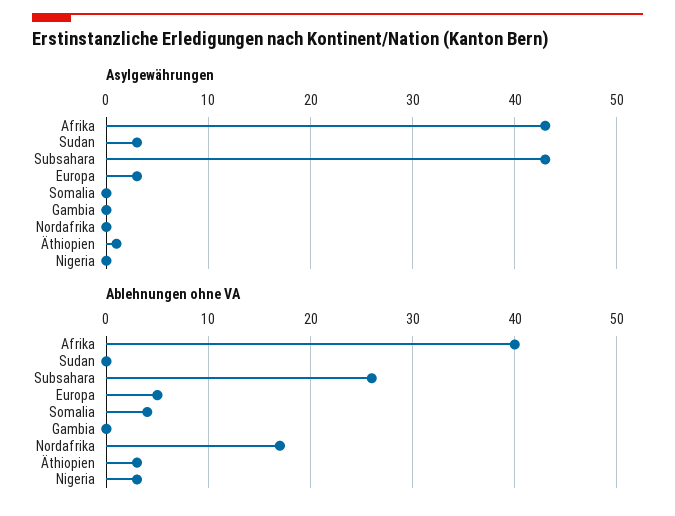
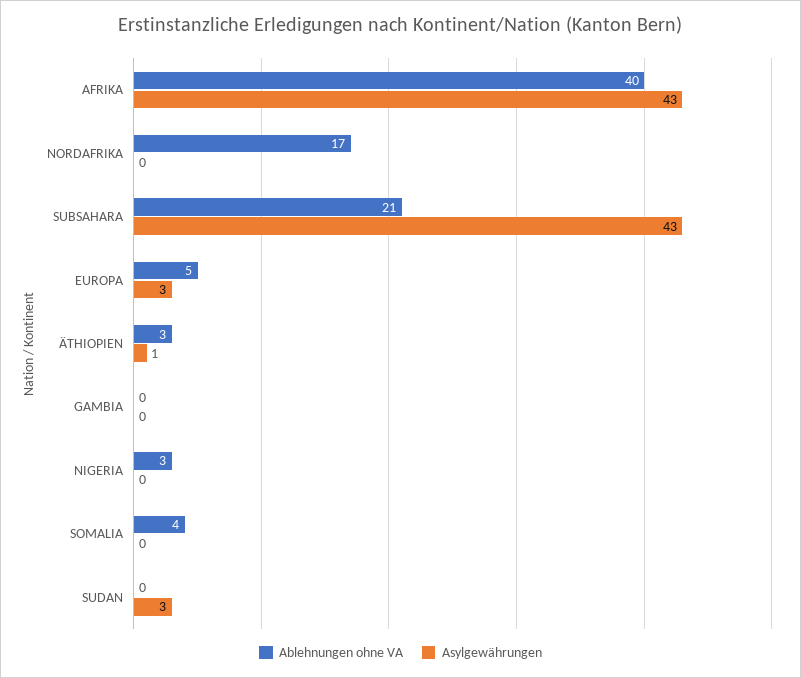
  {
    "Asylgewährungen": {
      "Afrika": 43,
      "Sudan": 3,
      "Subsahara": 43,
      "Europa": 3,
      "Somalia": 0,
      "Gambia": 0,
      "Nordafrika": 0,
      "Äthiopien": 1,
      "Nigeria": 0
    },
    "Ablehnungen ohne VA": {
      "Afrika": 40,
      "Sudan": 0,
-     "Subsahara": 26,
+     "Subsahara": 21,
      "Europa": 5,
      "Somalia": 4,
      "Gambia": 0,
      "Nordafrika": 17,
      "Äthiopien": 3,
      "Nigeria": 3
    }
  }

